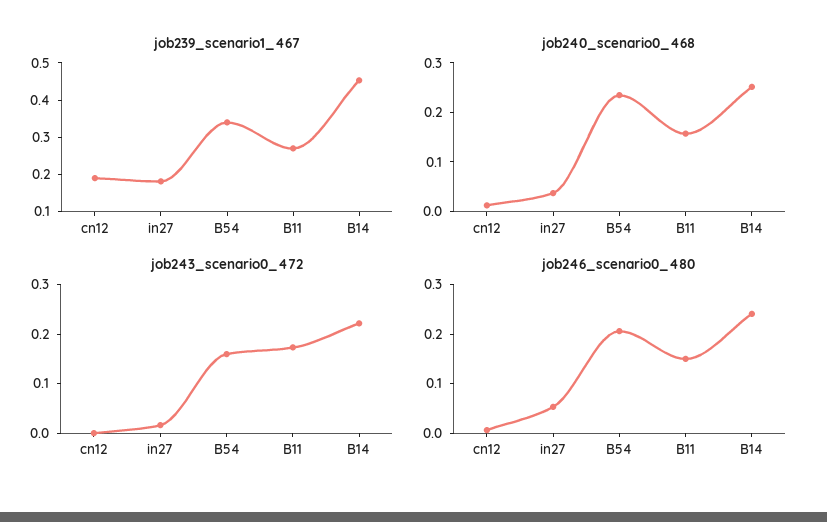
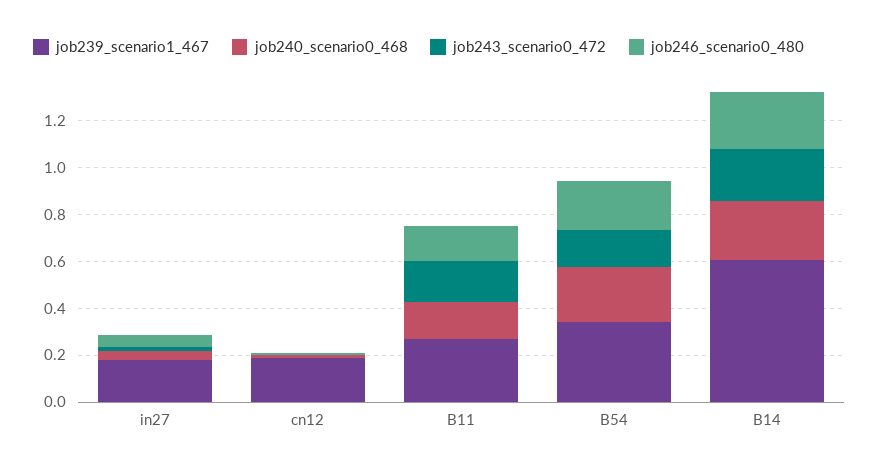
  {
    "job239_scenario1_467": {
      "cn12": 0.2,
      "in27": 0.175,
      "B54": 0.35,
      "B11": 0.275,
-     "B14": 0.45
+     "B14": 0.6
    },
    "job240_scenario0_468": {
      "cn12": 0.02,
      "in27": 0.04,
      "B54": 0.24,
      "B11": 0.16,
      "B14": 0.26
    },
    "job243_scenario0_472": {
      "cn12": 0,
      "in27": 0.02,
      "B54": 0.16,
      "B11": 0.18,
      "B14": 0.22
    },
    "job246_scenario0_480": {
      "cn12": 0,
      "in27": 0.06,
      "B54": 0.2,
      "B11": 0.14,
      "B14": 0.24
    }
  }

